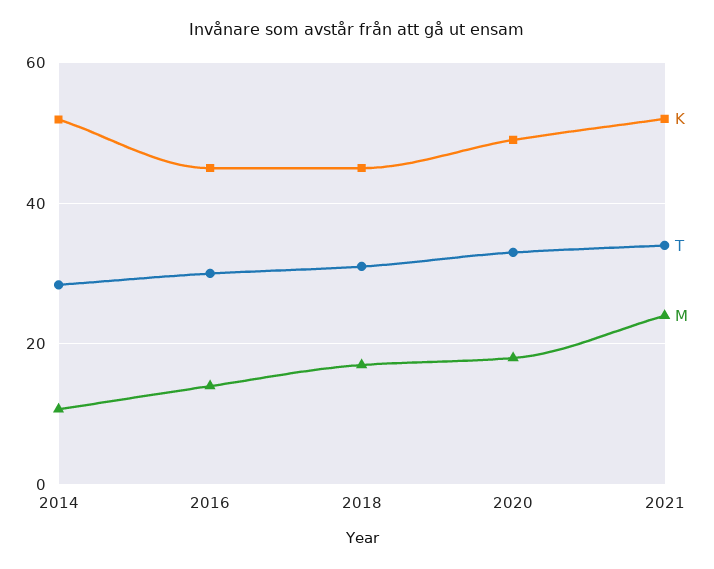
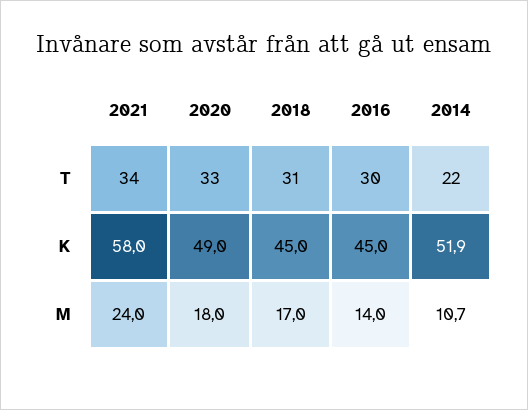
  {
    "K": {
      "2014": 51.9,
      "2016": 45,
      "2018": 45,
      "2020": 49,
-     "2021": 52
+     "2021": 58
    },
    "T": {
-     "2014": 28,
+     "2014": 22,
      "2016": 30,
      "2018": 31,
      "2020": 33,
      "2021": 34
    },
    "M": {
      "2014": 10.7,
      "2016": 14,
      "2018": 17,
      "2020": 18,
      "2021": 24
    }
  }

